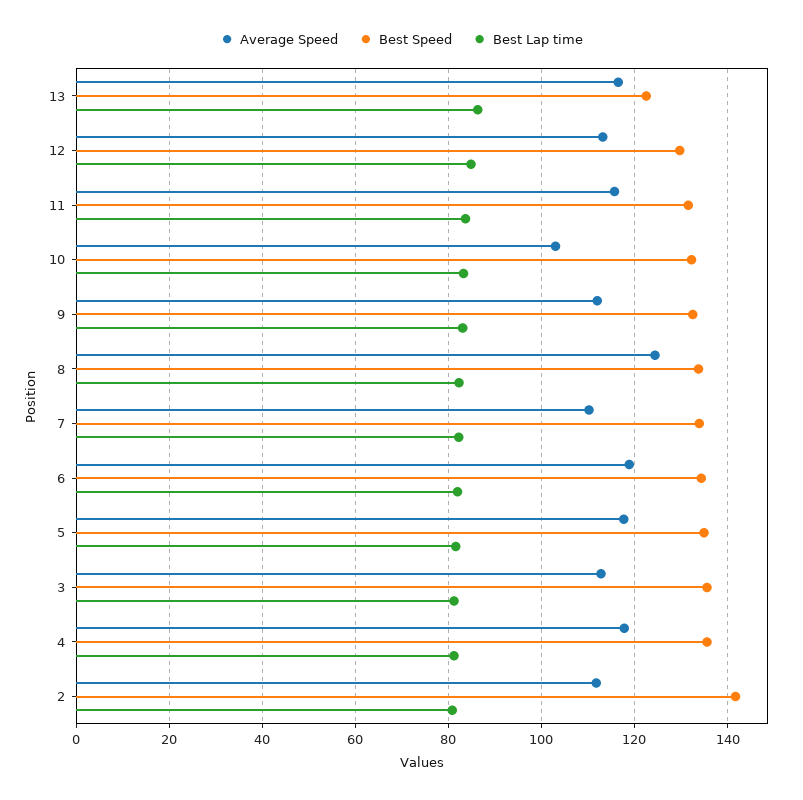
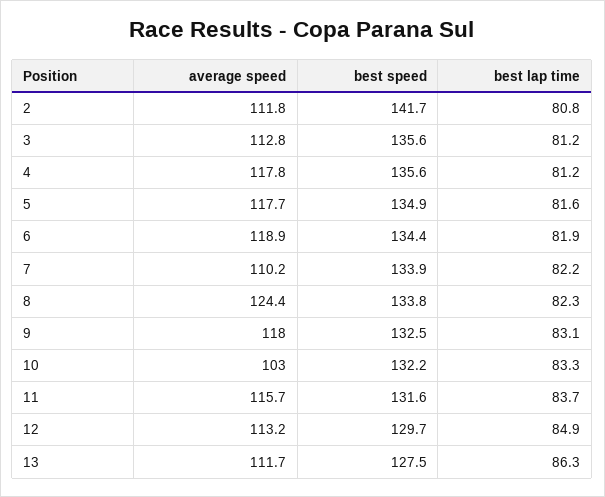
  {
    "Average Speed": {
-     "13": 116,
+     "13": 111.7,
      "12": 113.2,
      "11": 115.7,
      "10": 103,
-     "9": 112,
+     "9": 118,
      "8": 124.4,
      "7": 110.2,
      "6": 118.9,
      "5": 117.7,
      "3": 112.8,
      "4": 117.8,
      "2": 111.8
    },
    "Best Speed": {
-     "13": 122,
+     "13": 127.5,
      "12": 129.7,
      "11": 131.6,
      "10": 132.2,
      "9": 132.5,
      "8": 133.8,
      "7": 133.9,
      "6": 134.4,
      "5": 134.9,
      "3": 135.6,
      "4": 135.6,
      "2": 141.7
    },
    "Best Lap time": {
      "13": 86.3,
      "12": 84.9,
      "11": 83.7,
      "10": 83.3,
      "9": 83.1,
      "8": 82.3,
      "7": 82.2,
      "6": 81.9,
      "5": 81.6,
      "3": 81.2,
      "4": 81.2,
      "2": 80.8
    }
  }

